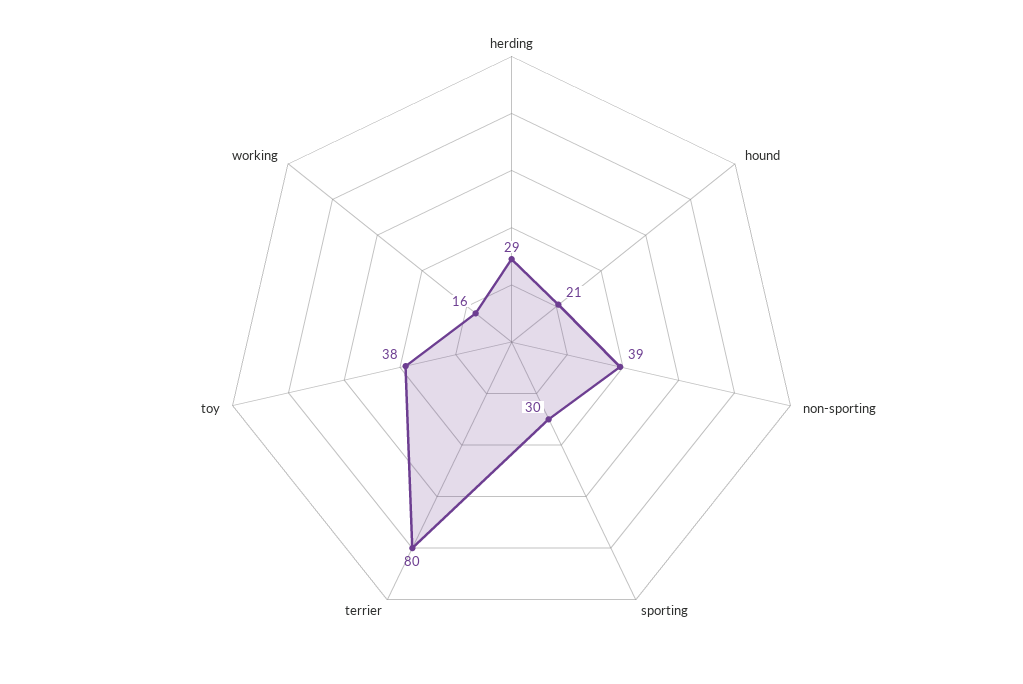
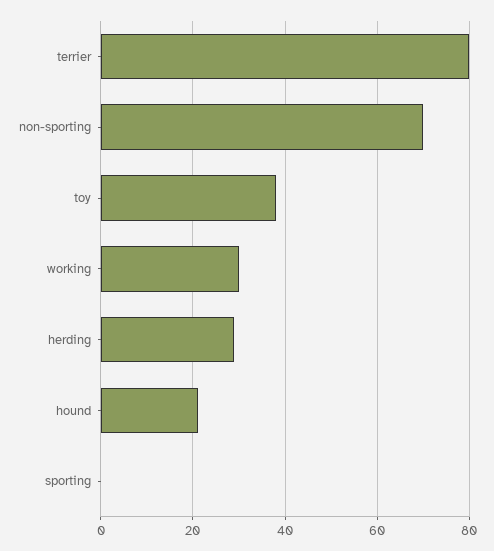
  {
    "herding": 29,
    "hound": 21,
-   "non-sporting": 39,
+   "non-sporting": 70,
-   "sporting": 30,
+   "sporting": 0,
    "terrier": 80,
    "toy": 38,
-   "working": 16
+   "working": 30
  }

